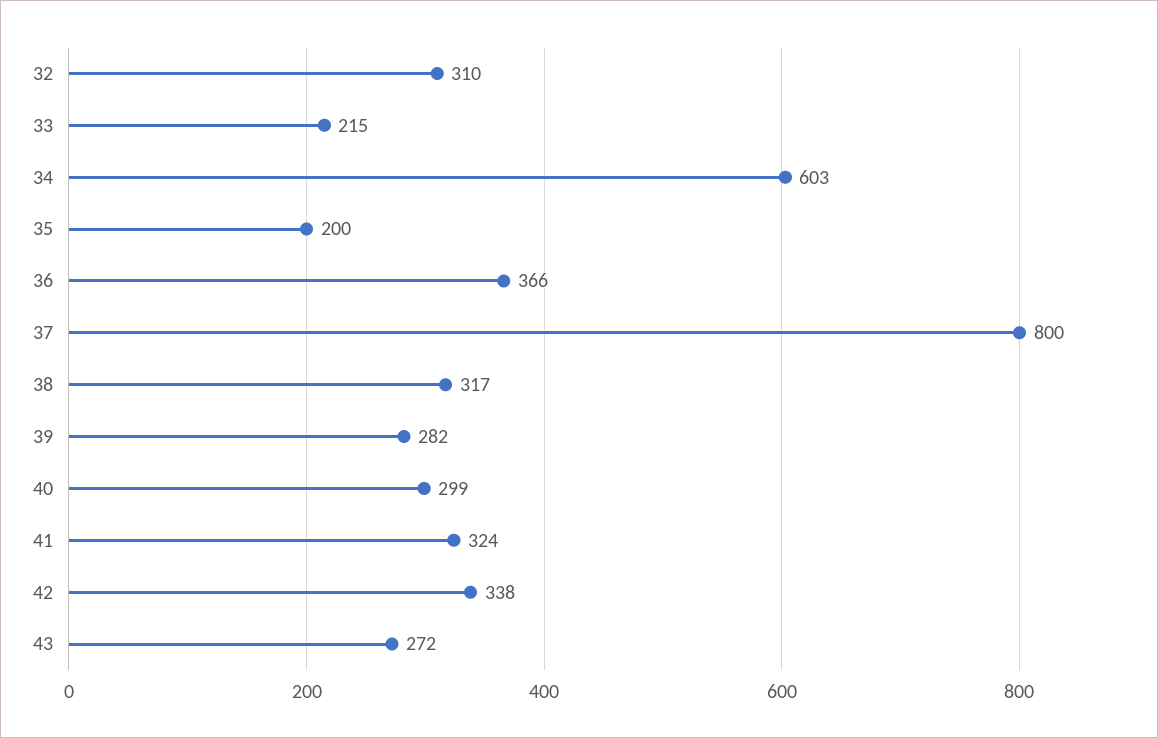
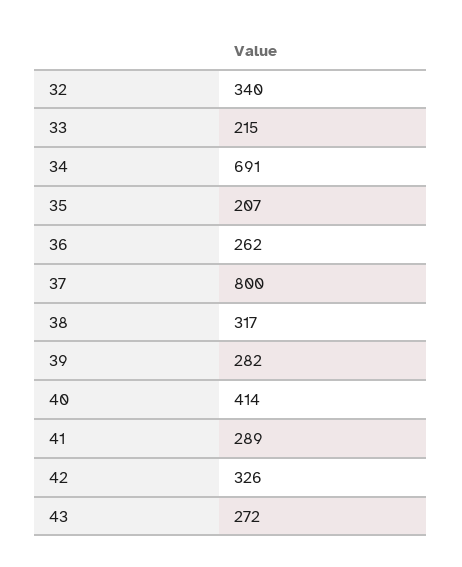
  {
-   "32": 310,
+   "32": 340,
    "33": 215,
-   "34": 603,
+   "34": 691,
-   "35": 200,
+   "35": 207,
-   "36": 366,
+   "36": 262,
    "37": 800,
    "38": 317,
    "39": 282,
-   "40": 299,
+   "40": 414,
-   "41": 324,
+   "41": 289,
-   "42": 338,
+   "42": 326,
    "43": 272
  }

